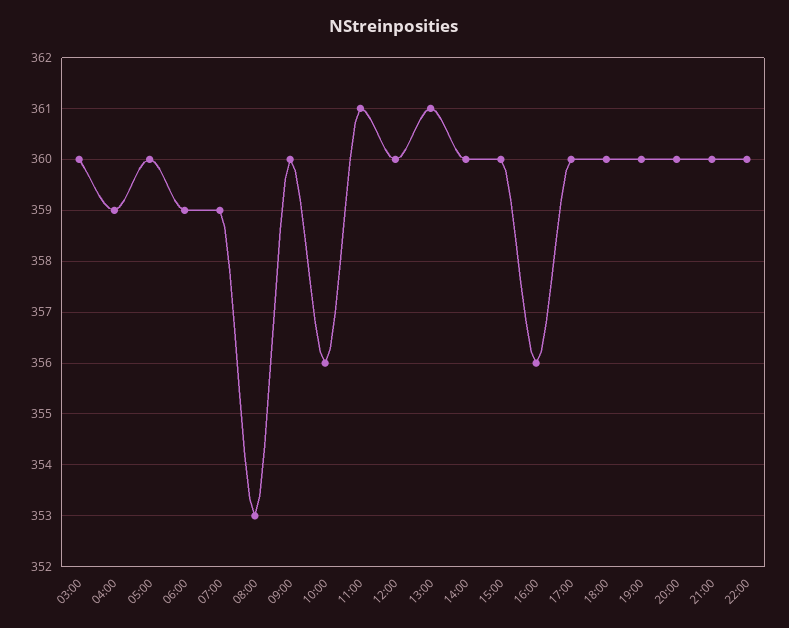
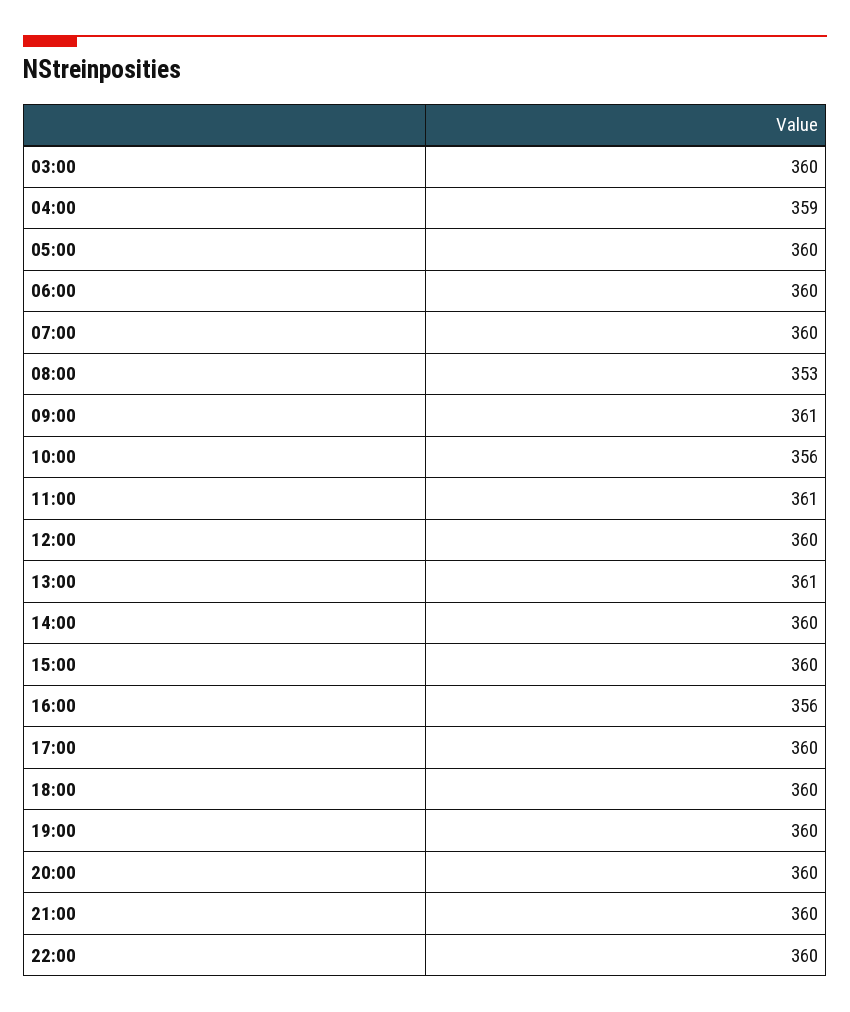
  {
    "03:00": 360,
    "04:00": 359,
    "05:00": 360,
-   "06:00": 359,
+   "06:00": 360,
-   "07:00": 359,
+   "07:00": 360,
    "08:00": 353,
-   "09:00": 360,
+   "09:00": 361,
    "10:00": 356,
    "11:00": 361,
    "12:00": 360,
    "13:00": 361,
    "14:00": 360,
    "15:00": 360,
    "16:00": 356,
    "17:00": 360,
    "18:00": 360,
    "19:00": 360,
    "20:00": 360,
    "21:00": 360,
    "22:00": 360
  }

